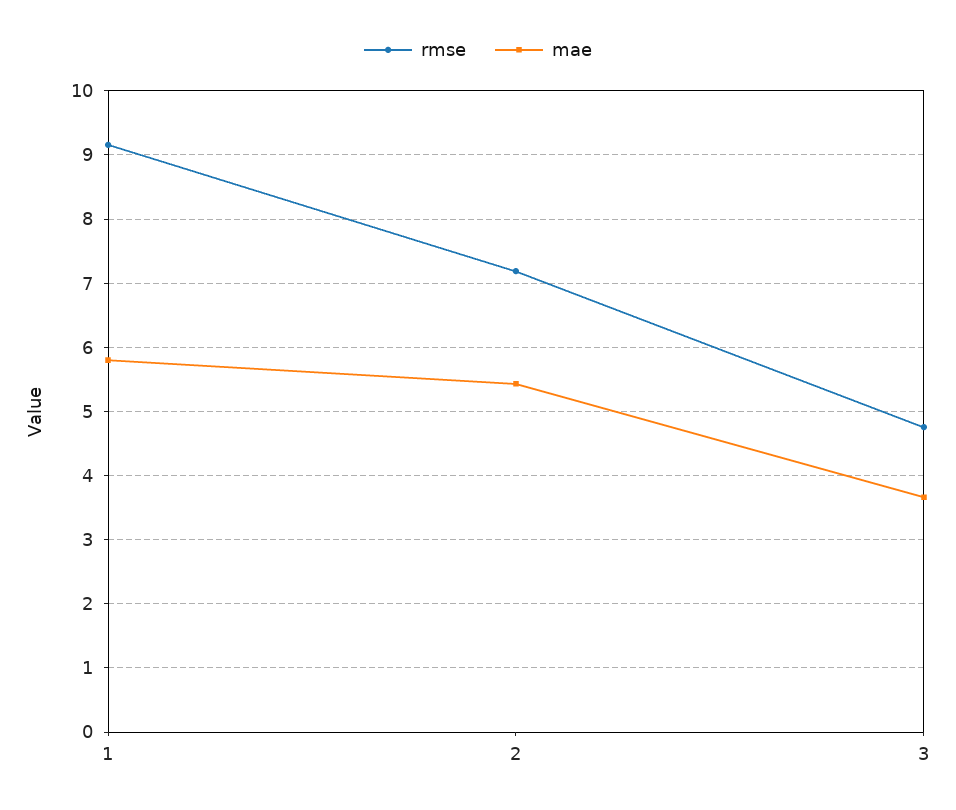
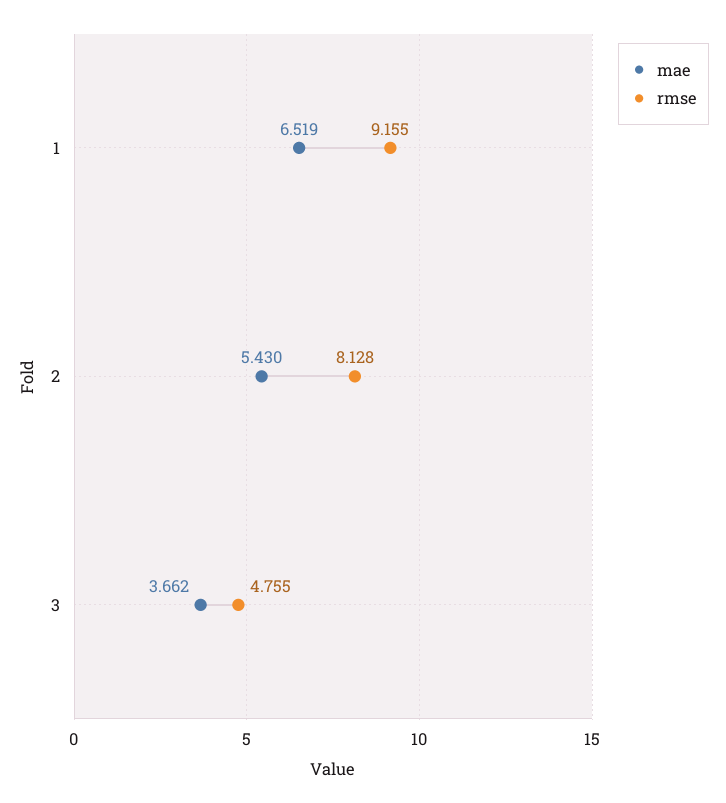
  {
    "rmse": {
      "1": 9.155,
-     "2": 7.2,
+     "2": 8.128,
      "3": 4.755
    },
    "mae": {
-     "1": 5.8,
+     "1": 6.519,
      "2": 5.43,
      "3": 3.662
    }
  }

